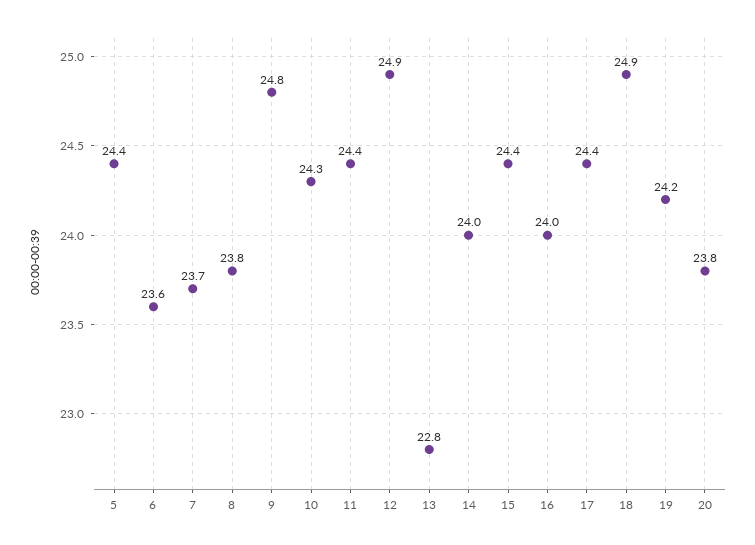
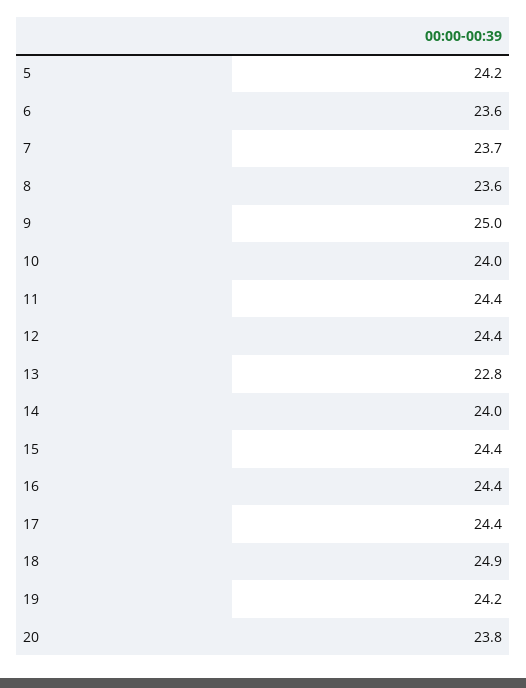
  {
-   "5": 24.4,
+   "5": 24.2,
    "6": 23.6,
    "7": 23.7,
-   "8": 23.8,
+   "8": 23.6,
-   "9": 24.8,
+   "9": 25,
-   "10": 24.3,
+   "10": 24,
    "11": 24.4,
-   "12": 24.9,
+   "12": 24.4,
    "13": 22.8,
    "14": 24,
    "15": 24.4,
-   "16": 24,
+   "16": 24.4,
    "17": 24.4,
    "18": 24.9,
    "19": 24.2,
    "20": 23.8
  }

